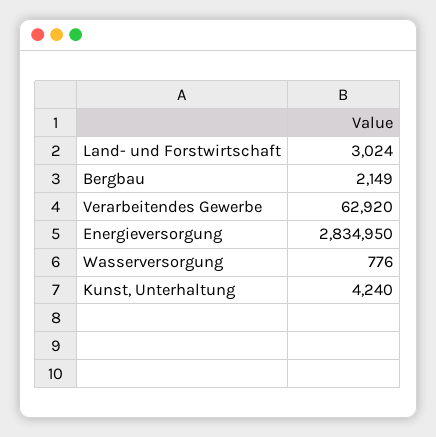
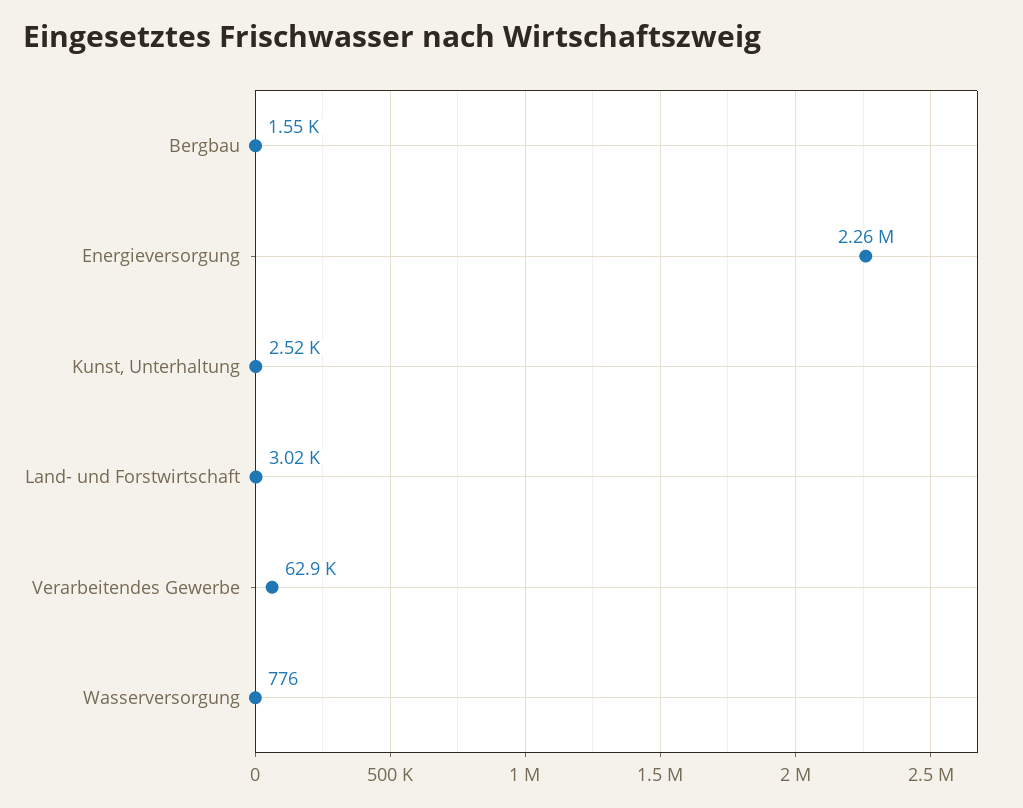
  {
    "Land- und Forstwirtschaft": 3024,
-   "Bergbau": 2149,
+   "Bergbau": 1550,
    "Verarbeitendes Gewerbe": 62920,
-   "Energieversorgung": 2834950,
+   "Energieversorgung": 2260000,
    "Wasserversorgung": 776,
-   "Kunst, Unterhaltung": 4240
+   "Kunst, Unterhaltung": 2520
  }

